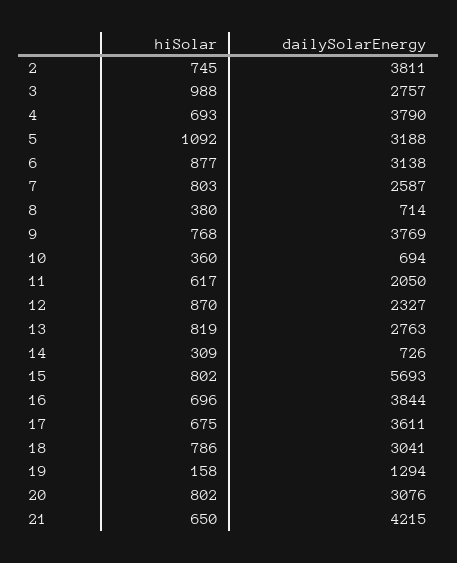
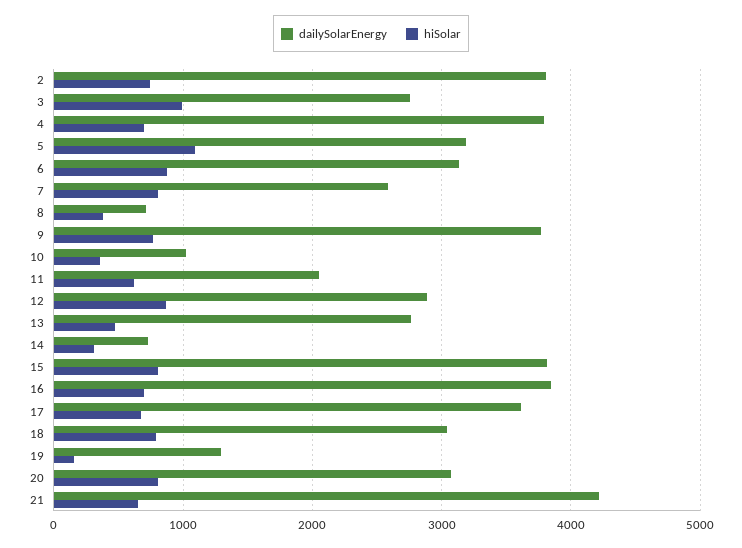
  {
    "hiSolar": {
      "2": 745,
      "3": 988,
      "4": 693,
      "5": 1092,
      "6": 877,
      "7": 803,
      "8": 380,
      "9": 768,
      "10": 360,
      "11": 617,
      "12": 870,
-     "13": 819,
+     "13": 500,
      "14": 309,
      "15": 802,
      "16": 696,
      "17": 675,
      "18": 786,
      "19": 158,
      "20": 802,
      "21": 650
    },
    "dailySolarEnergy": {
      "2": 3811,
      "3": 2757,
      "4": 3790,
      "5": 3188,
      "6": 3138,
      "7": 2587,
      "8": 714,
      "9": 3769,
-     "10": 694,
+     "10": 1000,
      "11": 2050,
-     "12": 2327,
+     "12": 2900,
      "13": 2763,
      "14": 726,
-     "15": 5693,
+     "15": 3800,
      "16": 3844,
      "17": 3611,
      "18": 3041,
      "19": 1294,
      "20": 3076,
      "21": 4215
    }
  }

